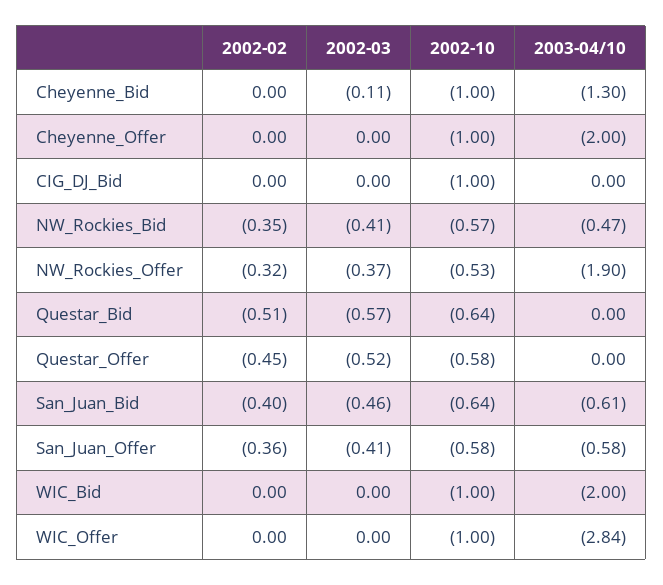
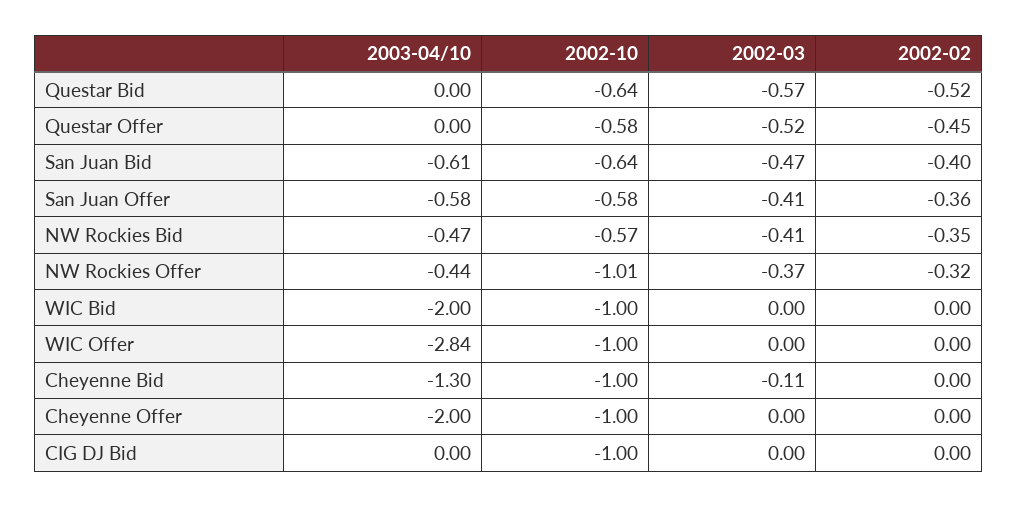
  {
    "2002-02": {
      "Cheyenne_Bid": 0,
      "Cheyenne_Offer": 0,
      "CIG_DJ_Bid": 0,
      "NW_Rockies_Bid": -0.35,
      "NW_Rockies_Offer": -0.32,
-     "Questar_Bid": -0.51,
+     "Questar_Bid": -0.52,
      "Questar_Offer": -0.45,
      "San_Juan_Bid": -0.4,
      "San_Juan_Offer": -0.36,
      "WIC_Bid": 0,
      "WIC_Offer": 0
    },
    "2002-03": {
      "Cheyenne_Bid": -0.11,
      "Cheyenne_Offer": 0,
      "CIG_DJ_Bid": 0,
      "NW_Rockies_Bid": -0.41,
      "NW_Rockies_Offer": -0.37,
      "Questar_Bid": -0.57,
      "Questar_Offer": -0.52,
-     "San_Juan_Bid": -0.46,
+     "San_Juan_Bid": -0.47,
      "San_Juan_Offer": -0.41,
      "WIC_Bid": 0,
      "WIC_Offer": 0
    },
    "2002-10": {
      "Cheyenne_Bid": -1,
      "Cheyenne_Offer": -1,
      "CIG_DJ_Bid": -1,
      "NW_Rockies_Bid": -0.57,
-     "NW_Rockies_Offer": -0.53,
+     "NW_Rockies_Offer": -1.01,
      "Questar_Bid": -0.64,
      "Questar_Offer": -0.58,
      "San_Juan_Bid": -0.64,
      "San_Juan_Offer": -0.58,
      "WIC_Bid": -1,
      "WIC_Offer": -1
    },
    "2003-04/10": {
      "Cheyenne_Bid": -1.3,
      "Cheyenne_Offer": -2,
      "CIG_DJ_Bid": 0,
      "NW_Rockies_Bid": -0.47,
-     "NW_Rockies_Offer": -1.9,
+     "NW_Rockies_Offer": -0.44,
      "Questar_Bid": 0,
      "Questar_Offer": 0,
      "San_Juan_Bid": -0.61,
      "San_Juan_Offer": -0.58,
      "WIC_Bid": -2,
      "WIC_Offer": -2.84
    }
  }

